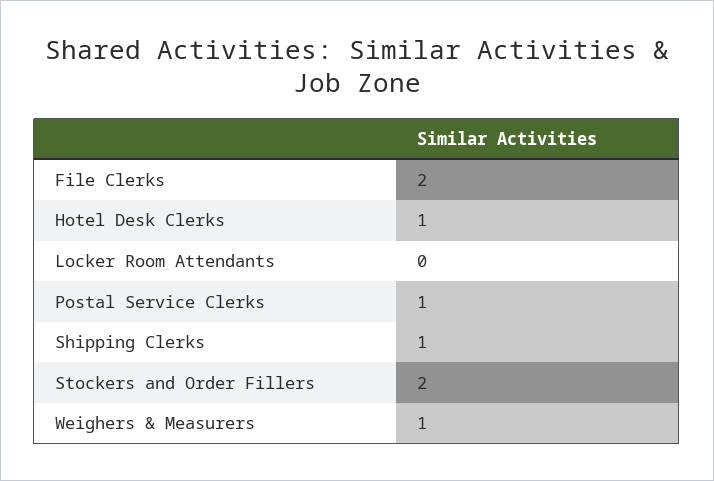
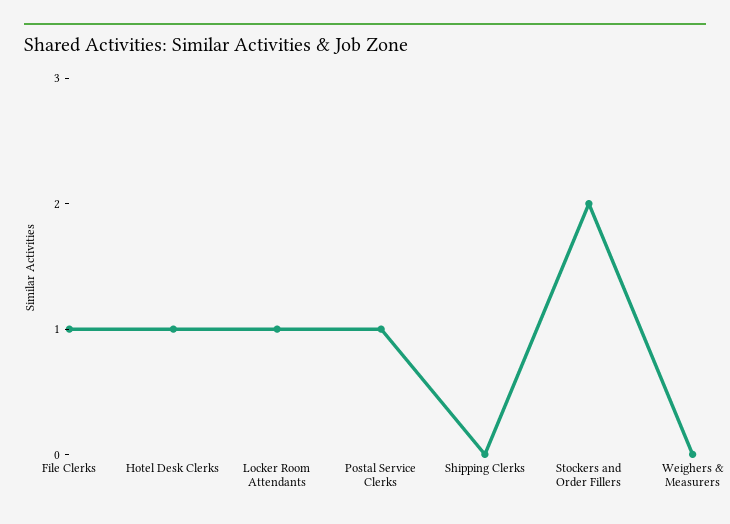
  {
-   "File Clerks": 2,
+   "File Clerks": 1,
    "Hotel Desk Clerks": 1,
-   "Locker Room Attendants": 0,
+   "Locker Room Attendants": 1,
    "Postal Service Clerks": 1,
-   "Shipping Clerks": 1,
+   "Shipping Clerks": 0,
    "Stockers and Order Fillers": 2,
-   "Weighers & Measurers": 1
+   "Weighers & Measurers": 0
  }

